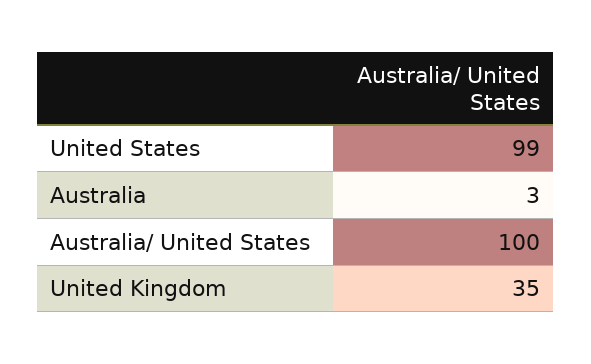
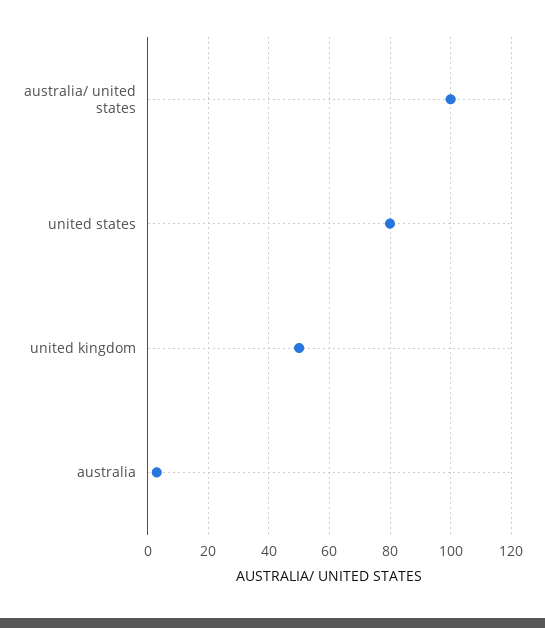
  {
-   "United States": 99,
+   "United States": 80,
    "Australia": 3,
    "Australia/ United States": 100,
-   "United Kingdom": 35
+   "United Kingdom": 50
  }

